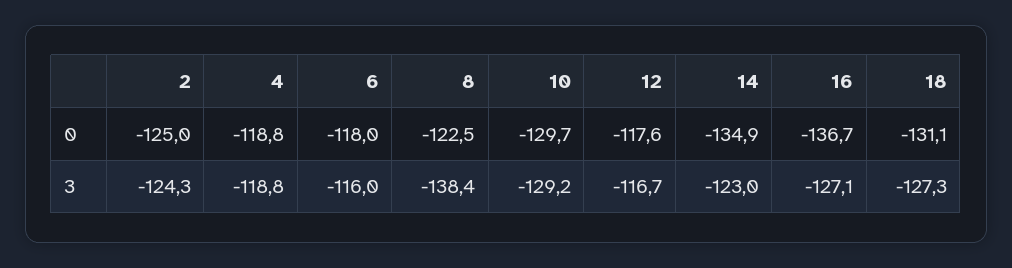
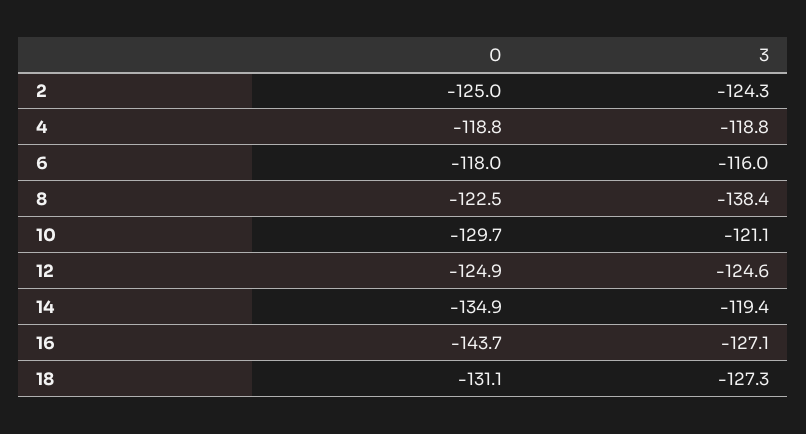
  {
    "2": {
      "0": -125,
      "3": -124.3
    },
    "4": {
      "0": -118.8,
      "3": -118.8
    },
    "6": {
      "0": -118,
      "3": -116
    },
    "8": {
      "0": -122.5,
      "3": -138.4
    },
    "10": {
      "0": -129.7,
-     "3": -129.2
+     "3": -121.1
    },
    "12": {
-     "0": -117.6,
+     "0": -124.9,
-     "3": -116.7
+     "3": -124.6
    },
    "14": {
      "0": -134.9,
-     "3": -123
+     "3": -119.4
    },
    "16": {
-     "0": -136.7,
+     "0": -143.7,
      "3": -127.1
    },
    "18": {
      "0": -131.1,
      "3": -127.3
    }
  }

